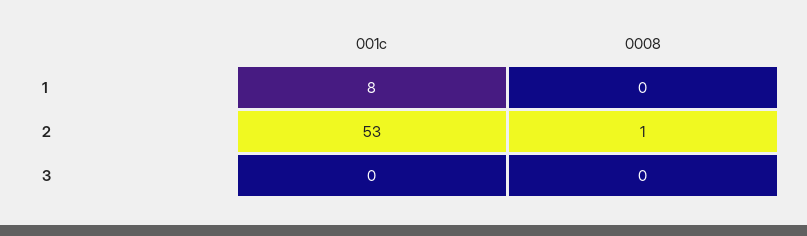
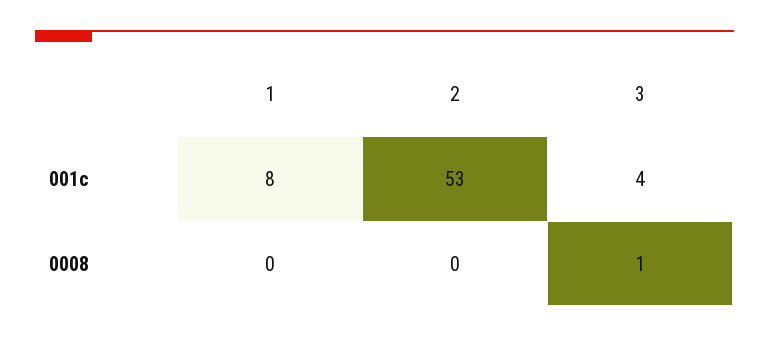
  {
    "001c": {
      "1": 8,
      "2": 53,
-     "3": 0
+     "3": 4
    },
    "0008": {
      "1": 0,
-     "2": 1,
+     "2": 0,
-     "3": 0
+     "3": 1
    }
  }

